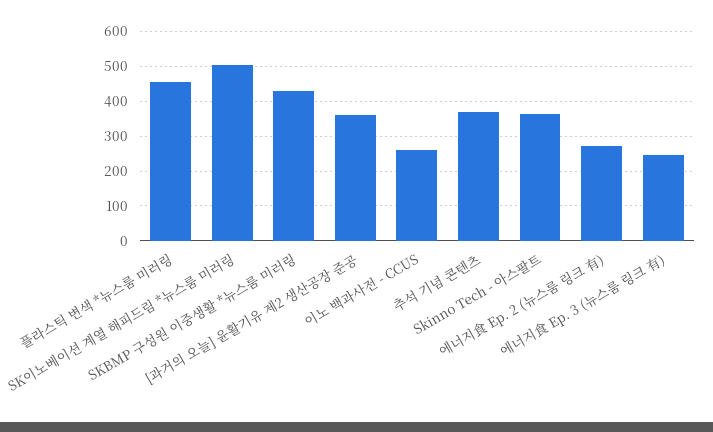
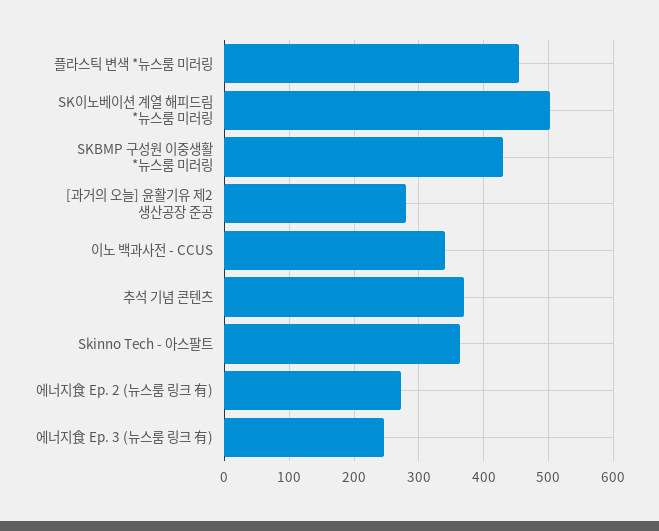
  {
    "플라스틱 변색 *뉴스룸 미러링": 460,
    "SK이노베이션 계열 해피드림 *뉴스룸 미러링": 500,
    "SKBMP 구성원 이중생활 *뉴스룸 미러링": 430,
-   "[과거의 오늘] 윤활기유 제2 생산공장 준공": 360,
+   "[과거의 오늘] 윤활기유 제2 생산공장 준공": 280,
-   "이노 백과사전 - CCUS": 260,
+   "이노 백과사전 - CCUS": 340,
    "추석 기념 콘텐츠": 370,
    "Skinno Tech - 아스팔트": 360,
    "에너지食 Ep. 2 (뉴스룸 링크 有)": 270,
    "에너지食 Ep. 3 (뉴스룸 링크 有)": 250
  }

